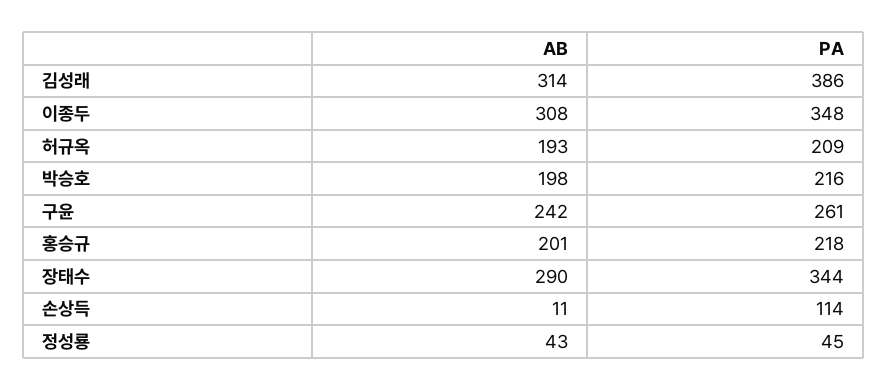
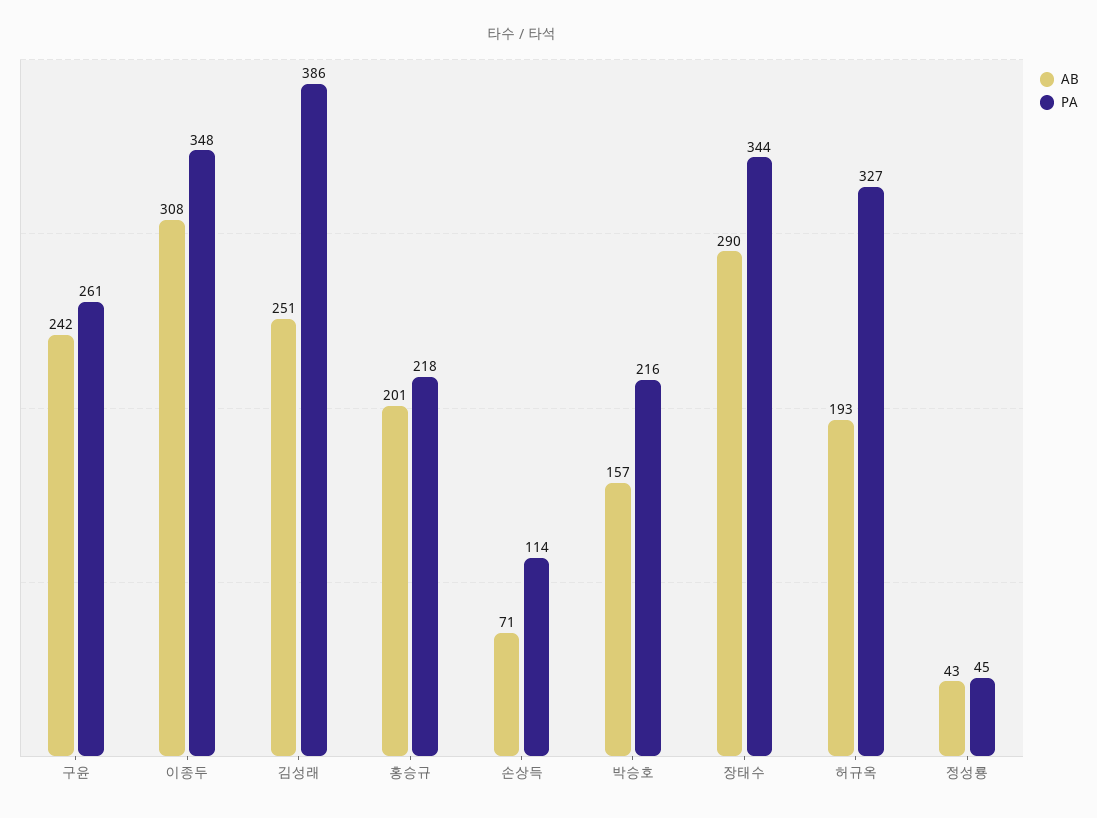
  {
    "AB": {
-     "김성래": 314,
+     "김성래": 251,
      "이종두": 308,
      "허규옥": 193,
-     "박승호": 198,
+     "박승호": 157,
      "구윤": 242,
      "홍승규": 201,
      "장태수": 290,
-     "손상득": 11,
+     "손상득": 71,
      "정성룡": 43
    },
    "PA": {
      "김성래": 386,
      "이종두": 348,
-     "허규옥": 209,
+     "허규옥": 327,
      "박승호": 216,
      "구윤": 261,
      "홍승규": 218,
      "장태수": 344,
      "손상득": 114,
      "정성룡": 45
    }
  }

